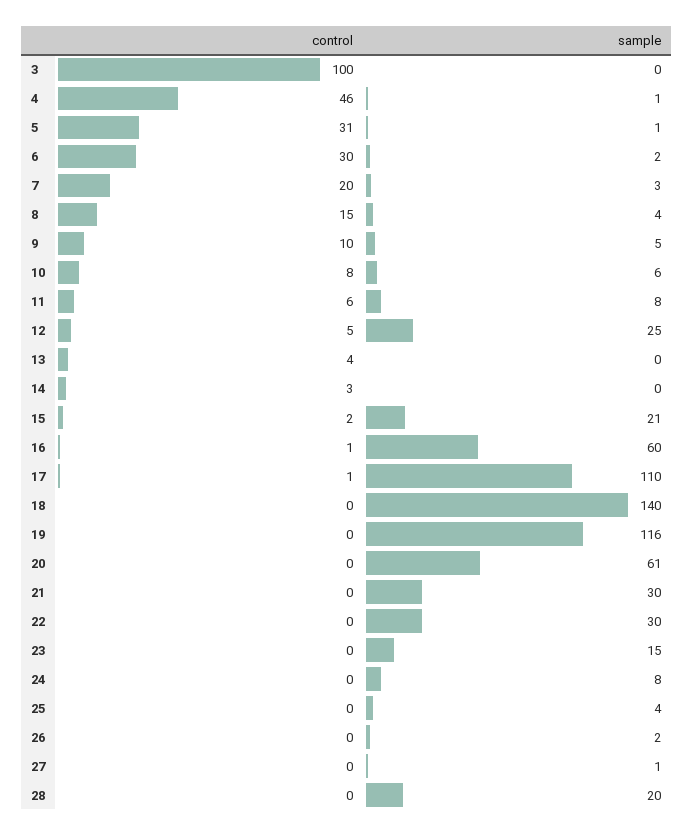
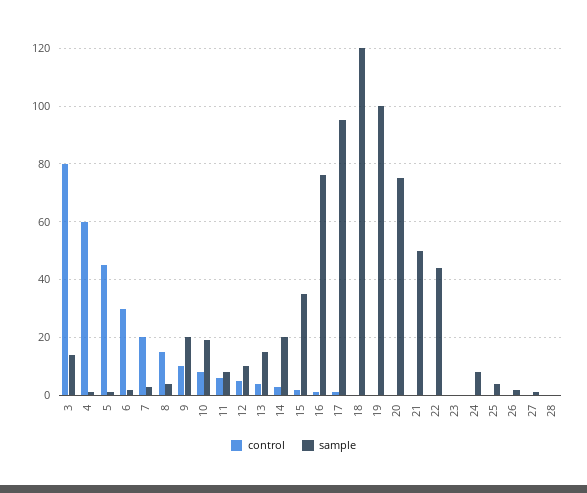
  {
    "control": {
-     "3": 100,
+     "3": 80,
-     "4": 46,
+     "4": 60,
-     "5": 31,
+     "5": 45,
      "6": 30,
      "7": 20,
      "8": 15,
      "9": 10,
      "10": 8,
      "11": 6,
      "12": 5,
      "13": 4,
      "14": 3,
      "15": 2,
      "16": 1,
      "17": 1,
      "18": 0,
      "19": 0,
      "20": 0,
      "21": 0,
      "22": 0,
      "23": 0,
      "24": 0,
      "25": 0,
      "26": 0,
      "27": 0,
      "28": 0
    },
    "sample": {
-     "3": 0,
+     "3": 15,
      "4": 1,
      "5": 1,
      "6": 2,
      "7": 3,
      "8": 4,
-     "9": 5,
+     "9": 20,
-     "10": 6,
+     "10": 20,
      "11": 8,
-     "12": 25,
+     "12": 10,
-     "13": 0,
+     "13": 15,
-     "14": 0,
+     "14": 20,
-     "15": 21,
+     "15": 35,
-     "16": 60,
+     "16": 75,
-     "17": 110,
+     "17": 95,
-     "18": 140,
+     "18": 120,
-     "19": 116,
+     "19": 100,
-     "20": 61,
+     "20": 75,
-     "21": 30,
+     "21": 50,
-     "22": 30,
+     "22": 45,
-     "23": 15,
+     "23": 0,
      "24": 8,
      "25": 4,
      "26": 2,
      "27": 1,
-     "28": 20
+     "28": 0
    }
  }

